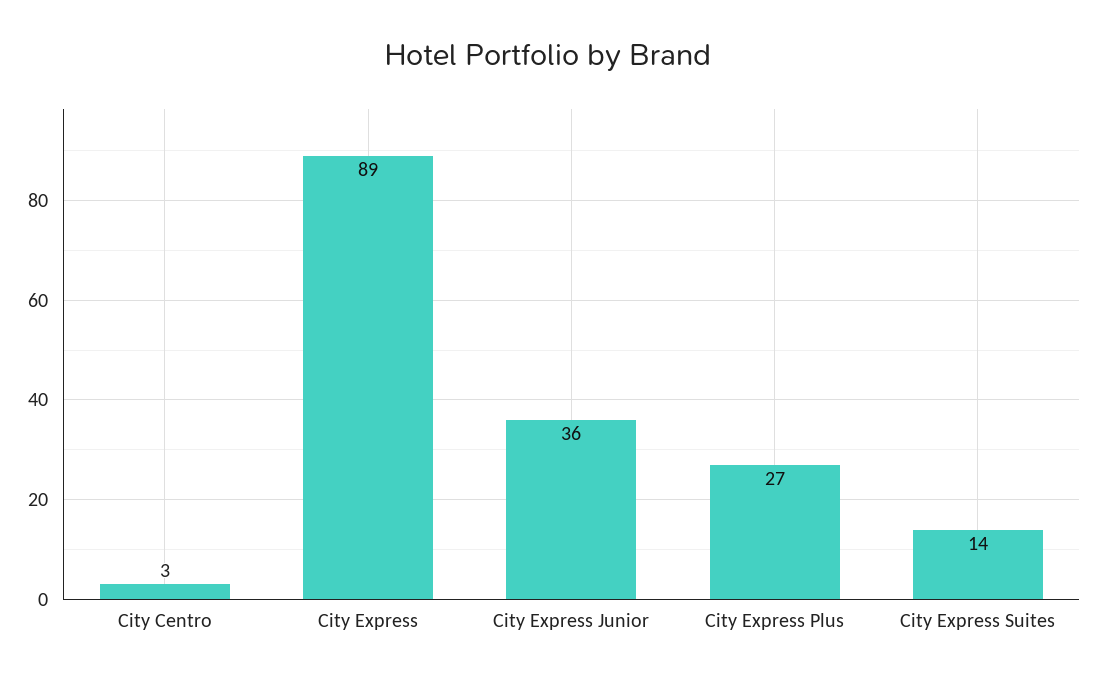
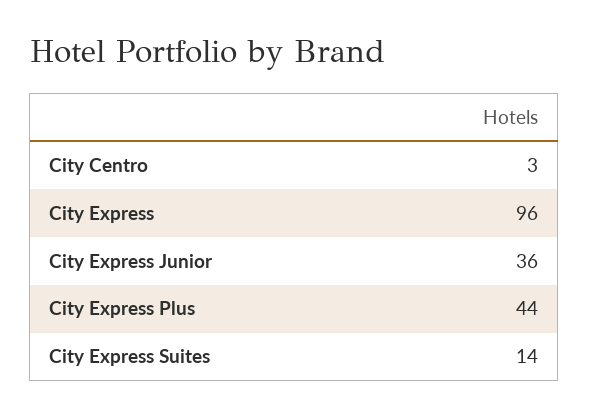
  {
    "City Centro": 3,
-   "City Express": 89,
+   "City Express": 96,
    "City Express Junior": 36,
-   "City Express Plus": 27,
+   "City Express Plus": 44,
    "City Express Suites": 14
  }

